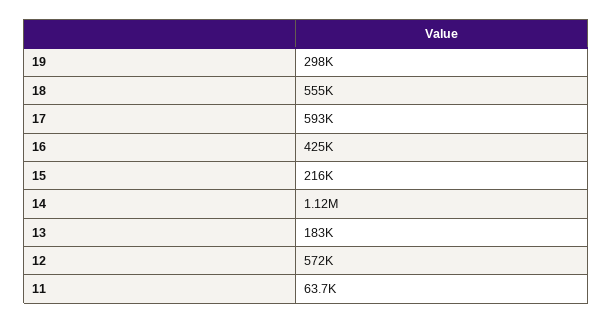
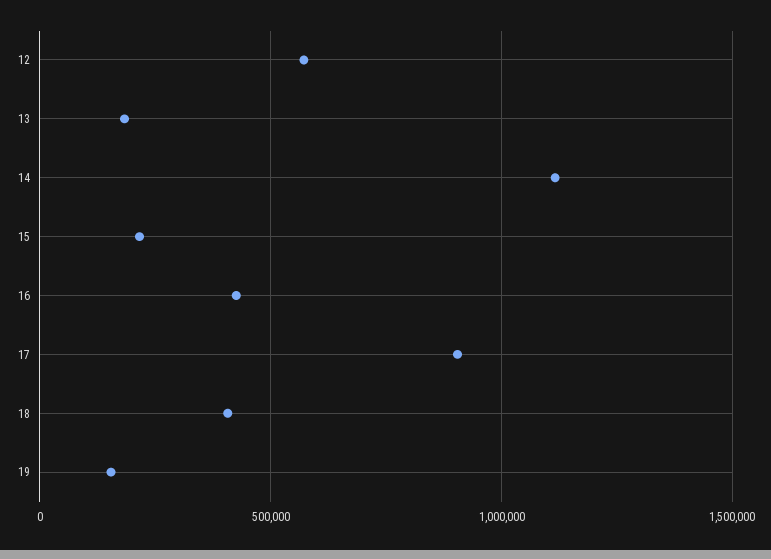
  {
-   "19": 298000,
+   "19": 150000,
-   "18": 555000,
+   "18": 400000,
-   "17": 593000,
+   "17": 900000,
    "16": 425000,
    "15": 216000,
    "14": 1120000,
    "13": 183000,
-   "12": 572000,
+   "12": 572000
-   "11": 63700
  }

